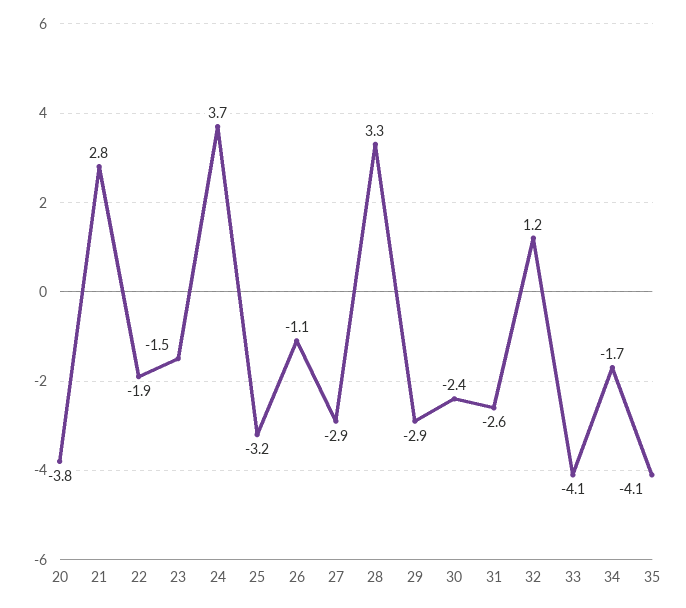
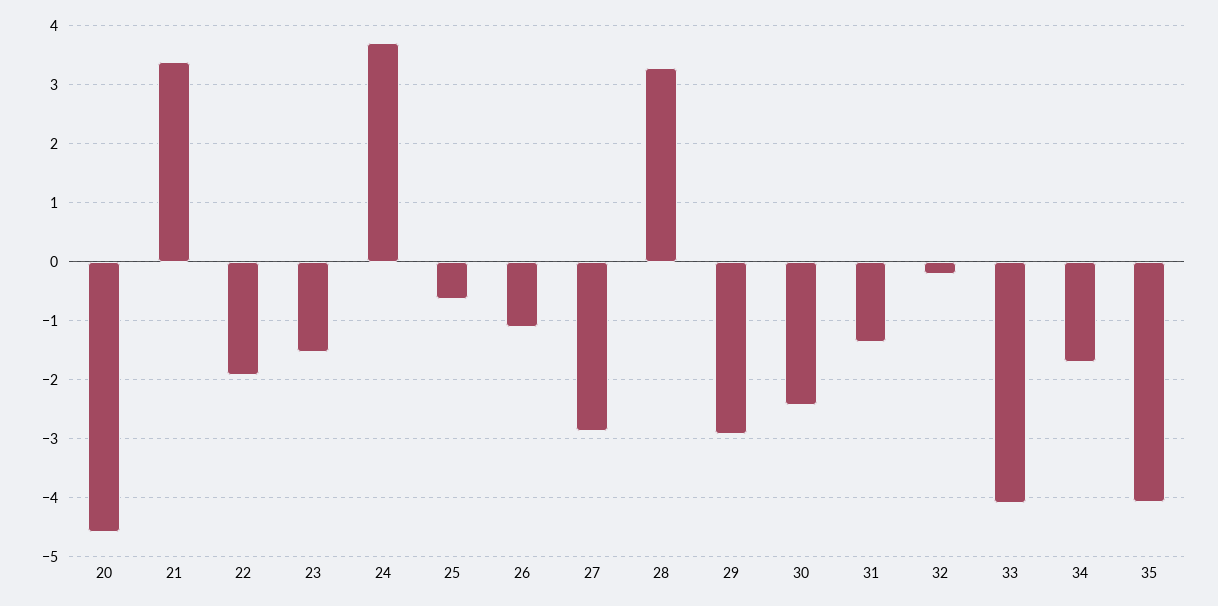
  {
-   "20": -3.8,
+   "20": -4.6,
-   "21": 2.8,
+   "21": 3.4,
    "22": -1.9,
    "23": -1.5,
    "24": 3.7,
-   "25": -3.2,
+   "25": -0.6,
    "26": -1.1,
    "27": -2.9,
    "28": 3.3,
    "29": -2.9,
    "30": -2.4,
-   "31": -2.6,
+   "31": -1.4,
-   "32": 1.2,
+   "32": -0.2,
    "33": -4.1,
    "34": -1.7,
    "35": -4.1
  }

